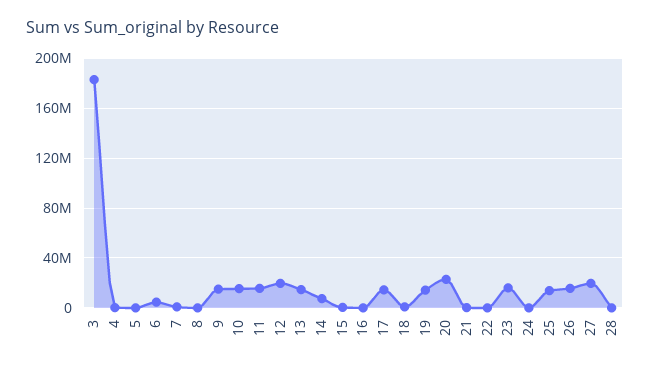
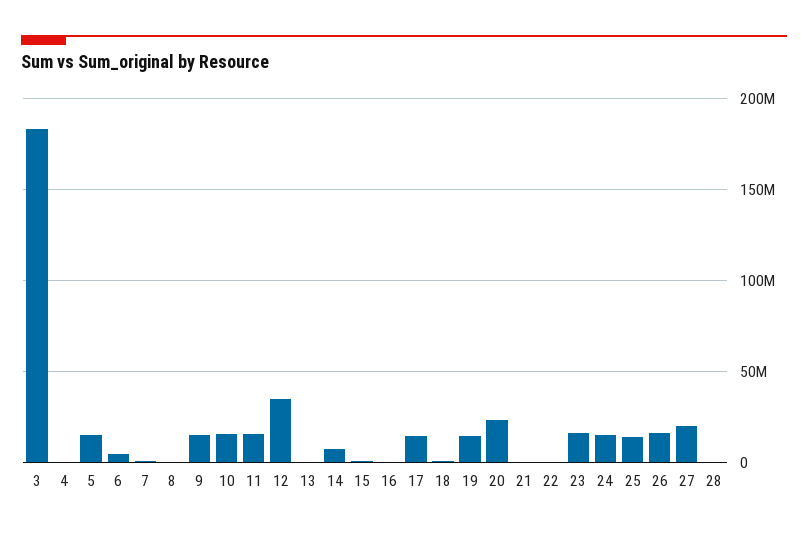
  {
    "3": 185000000,
    "4": 0,
-   "5": 0,
+   "5": 15000000,
    "6": 5000000,
    "7": 0,
    "8": 0,
    "9": 15000000,
    "10": 15000000,
    "11": 15000000,
-   "12": 20000000,
+   "12": 35000000,
-   "13": 15000000,
+   "13": 0,
    "14": 5000000,
    "15": 0,
    "16": 0,
    "17": 15000000,
    "18": 0,
    "19": 15000000,
    "20": 25000000,
    "21": 0,
    "22": 0,
    "23": 15000000,
-   "24": 0,
+   "24": 15000000,
    "25": 15000000,
    "26": 15000000,
    "27": 20000000,
    "28": 0
  }

